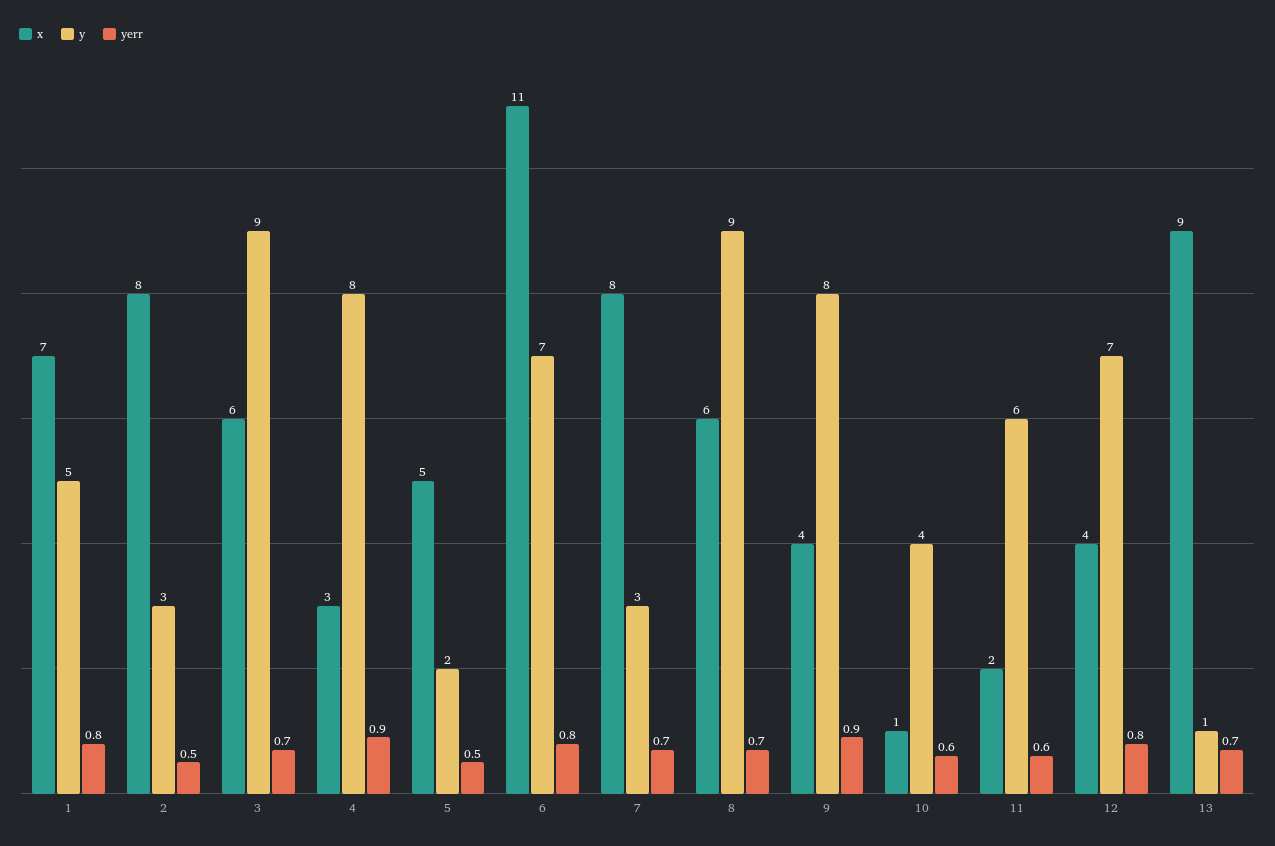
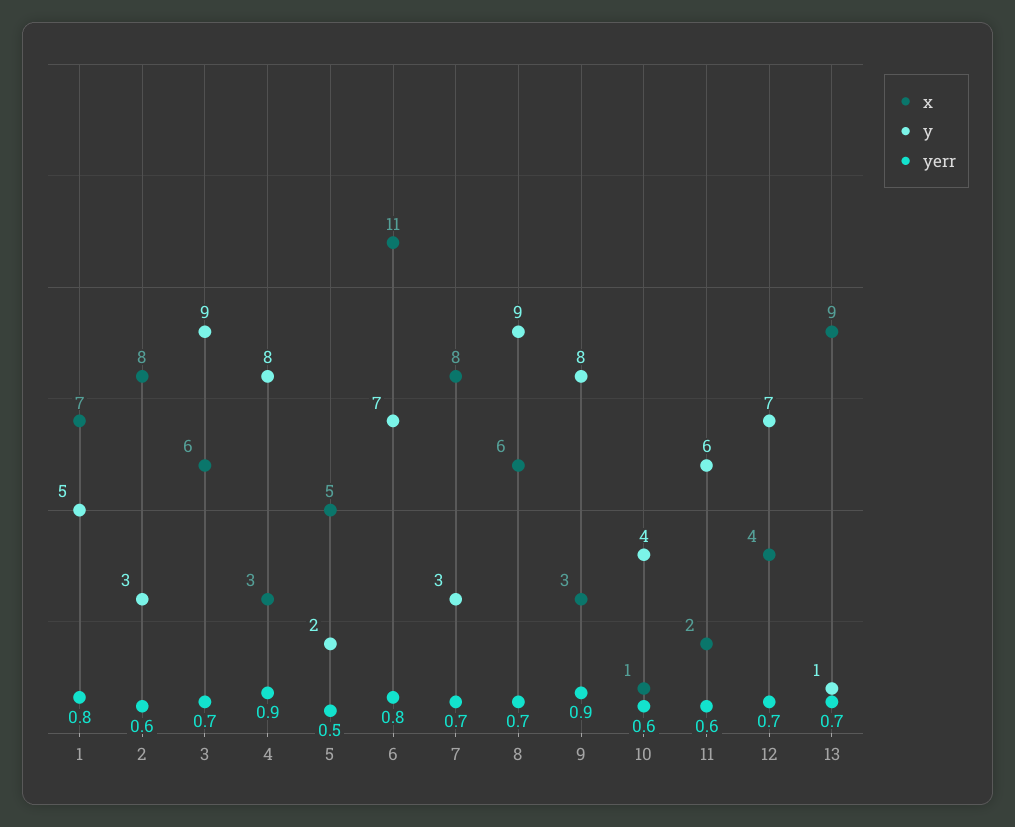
  {
    "x": {
      "1": 7,
      "2": 8,
      "3": 6,
      "4": 3,
      "5": 5,
      "6": 11,
      "7": 8,
      "8": 6,
-     "9": 4,
+     "9": 3,
      "10": 1,
      "11": 2,
      "12": 4,
      "13": 9
    },
    "y": {
      "1": 5,
      "2": 3,
      "3": 9,
      "4": 8,
      "5": 2,
      "6": 7,
      "7": 3,
      "8": 9,
      "9": 8,
      "10": 4,
      "11": 6,
      "12": 7,
      "13": 1
    },
    "yerr": {
      "1": 0.8,
-     "2": 0.5,
+     "2": 0.6,
      "3": 0.7,
      "4": 0.9,
      "5": 0.5,
      "6": 0.8,
      "7": 0.7,
      "8": 0.7,
      "9": 0.9,
      "10": 0.6,
      "11": 0.6,
-     "12": 0.8,
+     "12": 0.7,
      "13": 0.7
    }
  }

